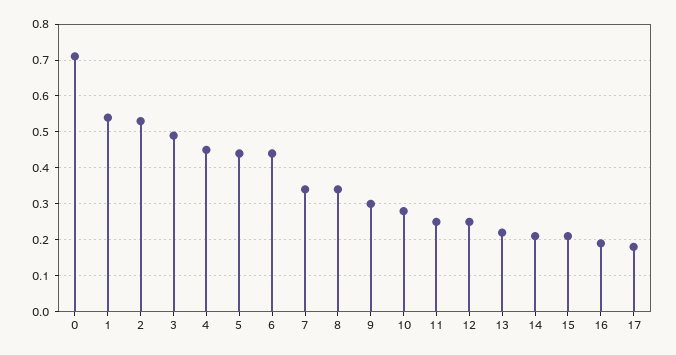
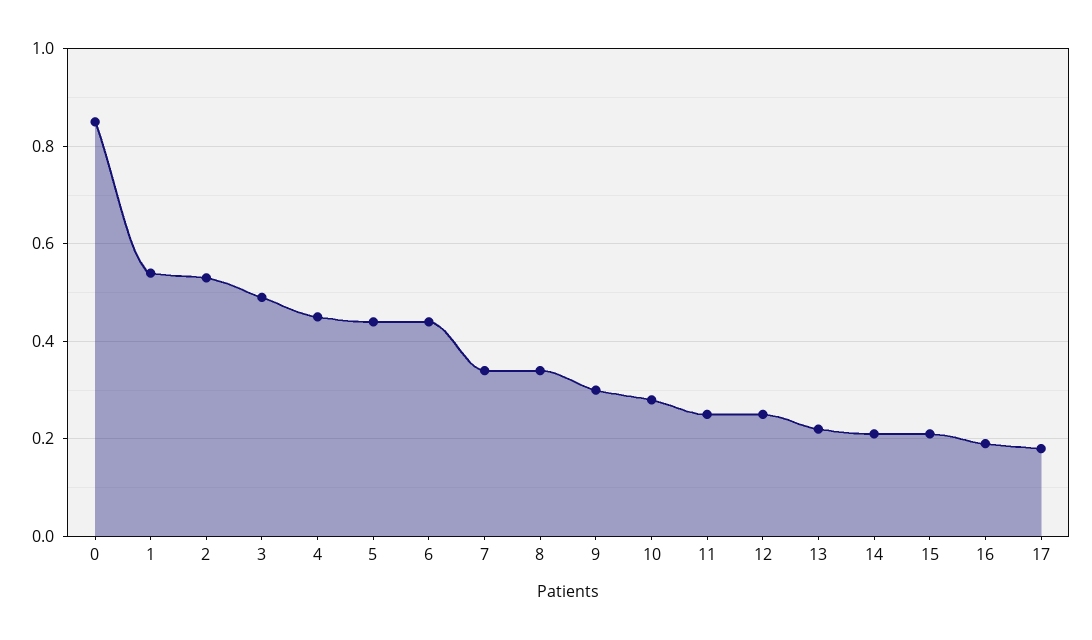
  {
-   "0": 0.7,
+   "0": 0.85,
    "1": 0.55,
    "2": 0.55,
    "3": 0.5,
    "4": 0.45,
    "5": 0.45,
    "6": 0.45,
    "7": 0.35,
    "8": 0.35,
    "9": 0.3,
    "10": 0.3,
    "11": 0.25,
    "12": 0.25,
    "13": 0.2,
    "14": 0.2,
    "15": 0.2,
    "16": 0.2,
    "17": 0.2
  }

